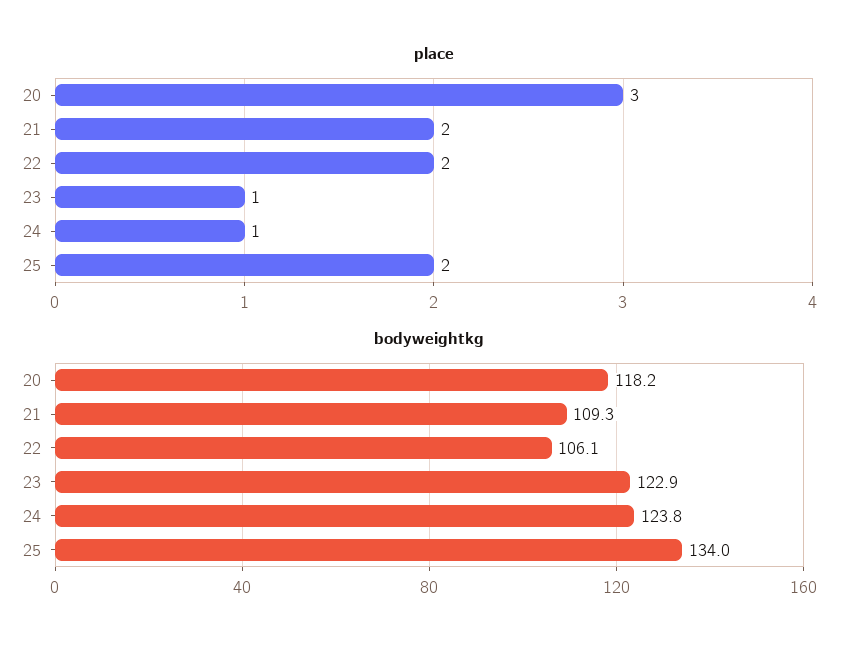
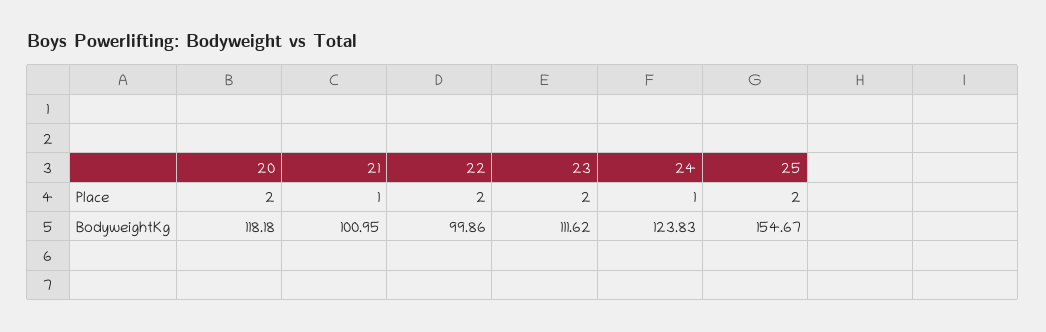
  {
    "place": {
-     "20": 3,
+     "20": 2,
-     "21": 2,
+     "21": 1,
      "22": 2,
-     "23": 1,
+     "23": 2,
      "24": 1,
      "25": 2
    },
    "bodyweightkg": {
      "20": 118.18,
-     "21": 109.3,
+     "21": 100.95,
-     "22": 106.1,
+     "22": 99.86,
-     "23": 122.9,
+     "23": 111.62,
      "24": 123.83,
-     "25": 134
+     "25": 154.67
    }
  }

